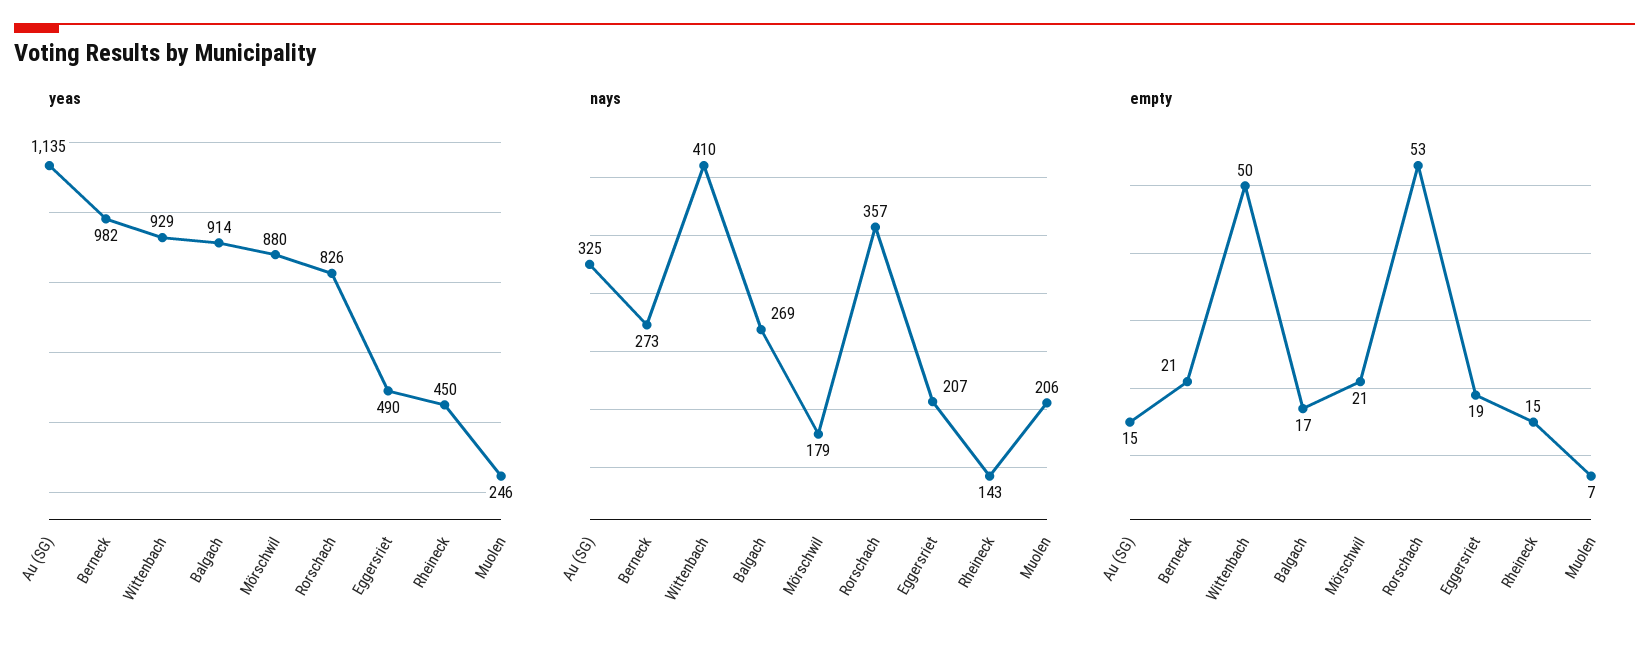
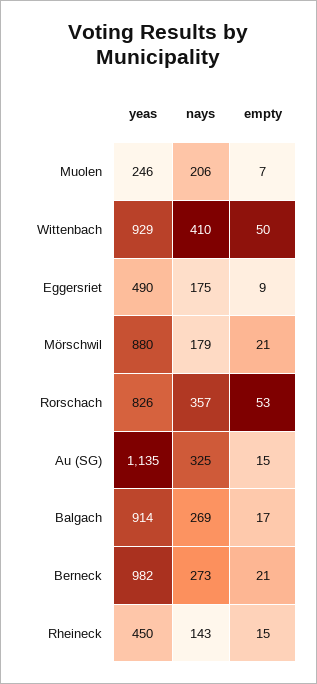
  {
    "yeas": {
      "Au (SG)": 1135,
      "Berneck": 982,
      "Wittenbach": 929,
      "Balgach": 914,
      "Mörschwil": 880,
      "Rorschach": 826,
      "Eggersriet": 490,
      "Rheineck": 450,
      "Muolen": 246
    },
    "nays": {
      "Au (SG)": 325,
      "Berneck": 273,
      "Wittenbach": 410,
      "Balgach": 269,
      "Mörschwil": 179,
      "Rorschach": 357,
-     "Eggersriet": 207,
+     "Eggersriet": 175,
      "Rheineck": 143,
      "Muolen": 206
    },
    "empty": {
      "Au (SG)": 15,
      "Berneck": 21,
      "Wittenbach": 50,
      "Balgach": 17,
      "Mörschwil": 21,
      "Rorschach": 53,
-     "Eggersriet": 19,
+     "Eggersriet": 9,
      "Rheineck": 15,
      "Muolen": 7
    }
  }

